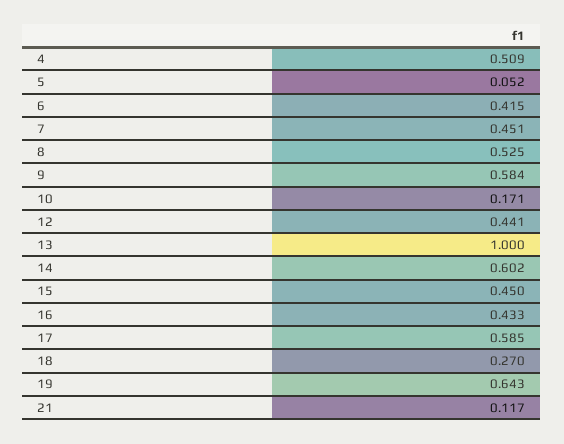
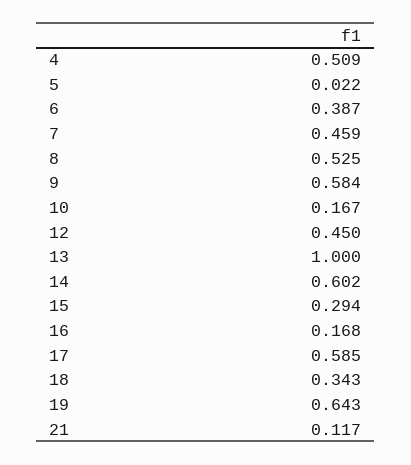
  {
    "4": 0.509,
-   "5": 0.052,
+   "5": 0.022,
-   "6": 0.415,
+   "6": 0.387,
-   "7": 0.451,
+   "7": 0.459,
    "8": 0.525,
    "9": 0.584,
-   "10": 0.171,
+   "10": 0.167,
-   "12": 0.441,
+   "12": 0.45,
    "13": 1,
    "14": 0.602,
-   "15": 0.45,
+   "15": 0.294,
-   "16": 0.433,
+   "16": 0.168,
    "17": 0.585,
-   "18": 0.27,
+   "18": 0.343,
    "19": 0.643,
    "21": 0.117
  }

